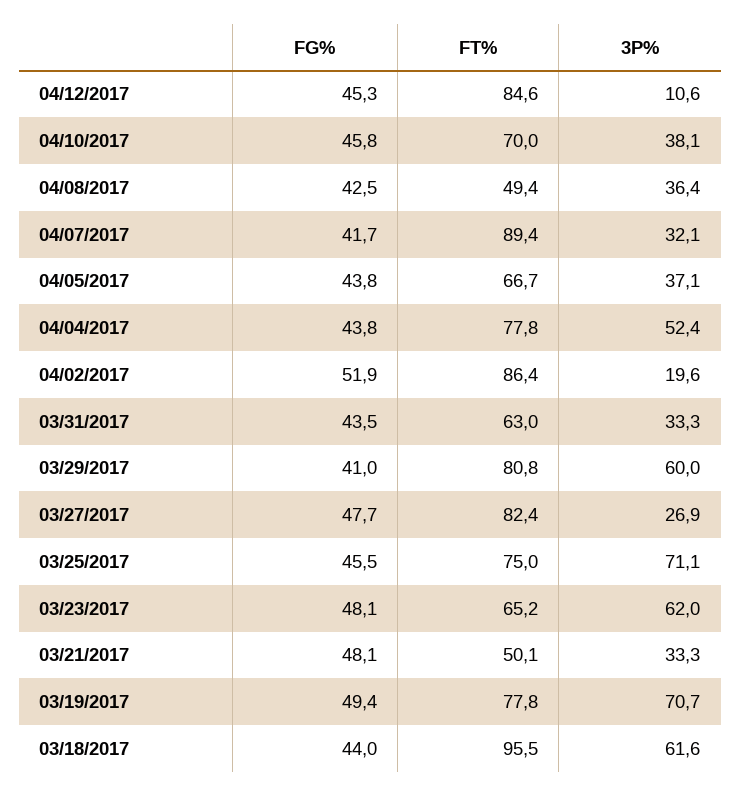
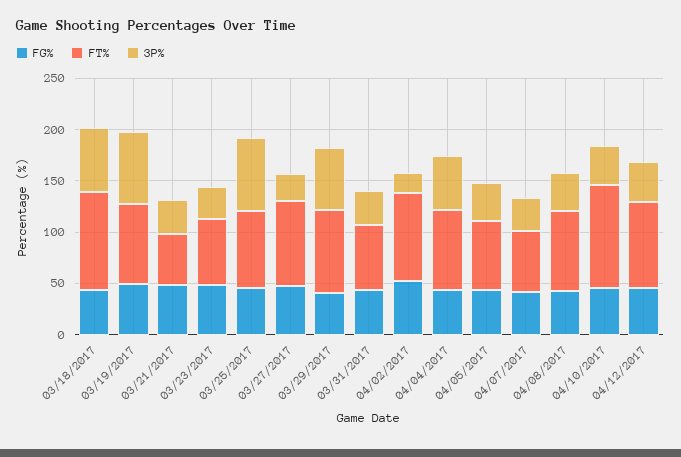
  {
    "FG%": {
      "04/12/2017": 45.3,
      "04/10/2017": 45.8,
      "04/08/2017": 42.5,
      "04/07/2017": 41.7,
      "04/05/2017": 43.8,
      "04/04/2017": 43.8,
      "04/02/2017": 51.9,
      "03/31/2017": 43.5,
      "03/29/2017": 41,
      "03/27/2017": 47.7,
      "03/25/2017": 45.5,
      "03/23/2017": 48.1,
      "03/21/2017": 48.1,
      "03/19/2017": 49.4,
      "03/18/2017": 44
    },
    "FT%": {
      "04/12/2017": 84.6,
-     "04/10/2017": 70,
+     "04/10/2017": 100,
-     "04/08/2017": 49.4,
+     "04/08/2017": 80,
-     "04/07/2017": 89.4,
+     "04/07/2017": 60,
      "04/05/2017": 66.7,
      "04/04/2017": 77.8,
      "04/02/2017": 86.4,
      "03/31/2017": 63,
      "03/29/2017": 80.8,
      "03/27/2017": 82.4,
      "03/25/2017": 75,
      "03/23/2017": 65.2,
      "03/21/2017": 50.1,
      "03/19/2017": 77.8,
      "03/18/2017": 95.5
    },
    "3P%": {
-     "04/12/2017": 10.6,
+     "04/12/2017": 40,
      "04/10/2017": 38.1,
      "04/08/2017": 36.4,
      "04/07/2017": 32.1,
      "04/05/2017": 37.1,
      "04/04/2017": 52.4,
      "04/02/2017": 19.6,
      "03/31/2017": 33.3,
      "03/29/2017": 60,
      "03/27/2017": 26.9,
      "03/25/2017": 71.1,
-     "03/23/2017": 62,
+     "03/23/2017": 30,
      "03/21/2017": 33.3,
      "03/19/2017": 70.7,
      "03/18/2017": 61.6
    }
  }

